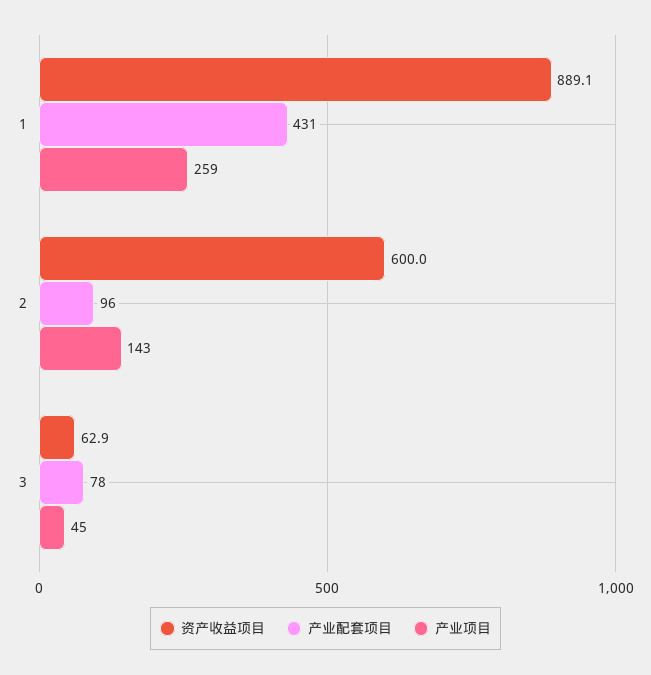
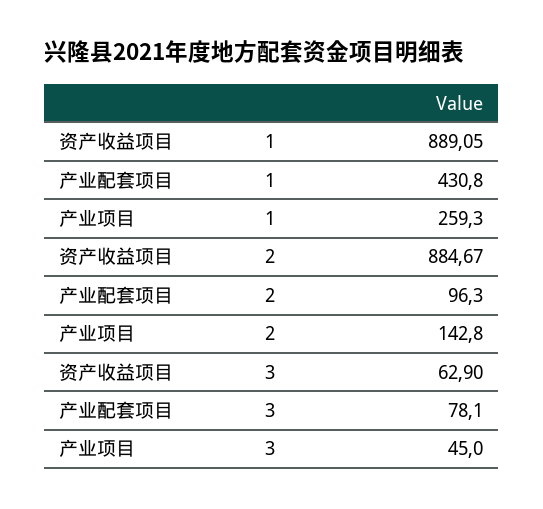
  {
    "资产收益项目": {
      "1": 889.05,
-     "2": 600,
+     "2": 884.67,
      "3": 62.9
    },
    "产业配套项目": {
      "1": 430.8,
      "2": 96.3,
      "3": 78.1
    },
    "产业项目": {
      "1": 259.3,
      "2": 142.8,
      "3": 45
    }
  }

